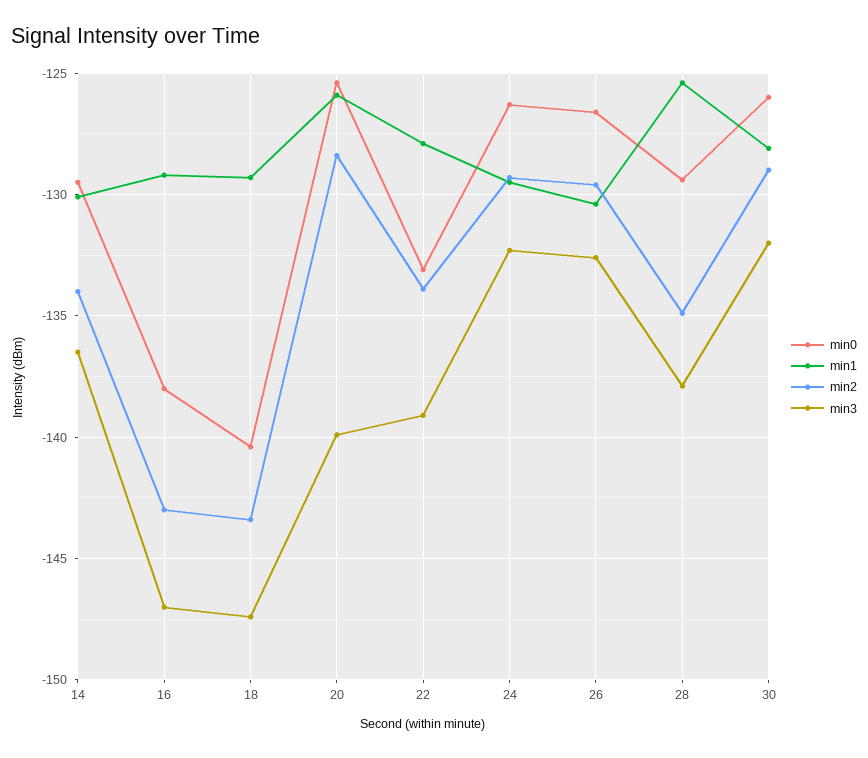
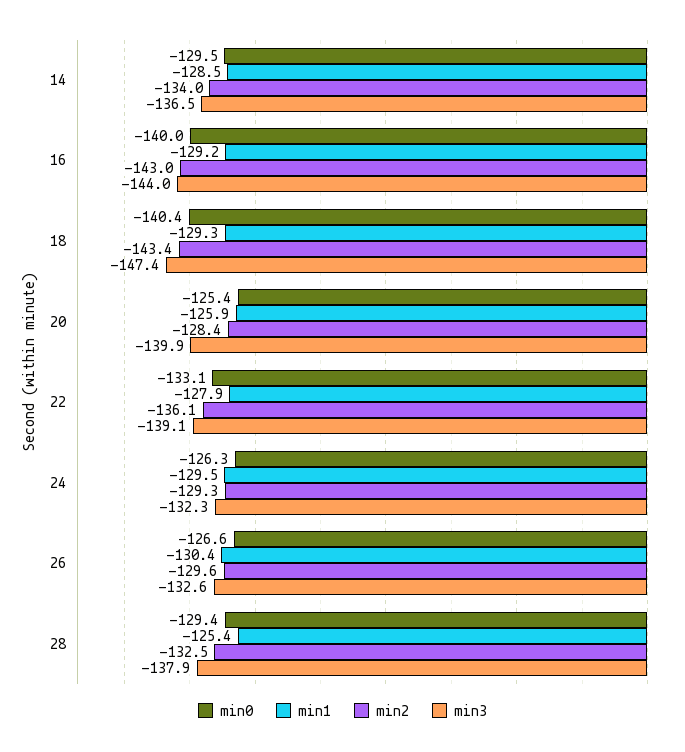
  {
    "min0": {
      "14": -129.5,
-     "16": -138,
+     "16": -140,
      "18": -140.4,
      "20": -125.4,
      "22": -133.1,
      "24": -126.3,
      "26": -126.6,
-     "28": -129.4,
+     "28": -129.4
-     "30": -126
    },
    "min1": {
-     "14": -130,
+     "14": -128.5,
      "16": -129.2,
      "18": -129.3,
      "20": -125.9,
      "22": -127.9,
      "24": -129.5,
      "26": -130.4,
-     "28": -125.4,
+     "28": -125.4
-     "30": -128
    },
    "min2": {
      "14": -134,
      "16": -143,
      "18": -143.4,
      "20": -128.4,
-     "22": -134,
+     "22": -136.1,
      "24": -129.3,
      "26": -129.6,
-     "28": -135,
+     "28": -132.5
-     "30": -129
    },
    "min3": {
      "14": -136.5,
-     "16": -147,
+     "16": -144,
      "18": -147.4,
      "20": -139.9,
      "22": -139.1,
      "24": -132.3,
      "26": -132.6,
-     "28": -137.9,
+     "28": -137.9
-     "30": -132
    }
  }

